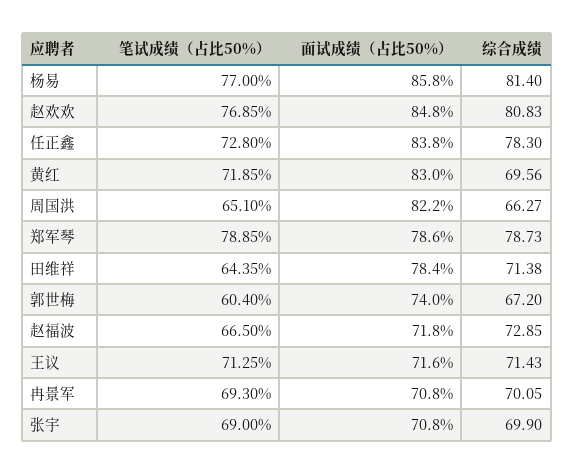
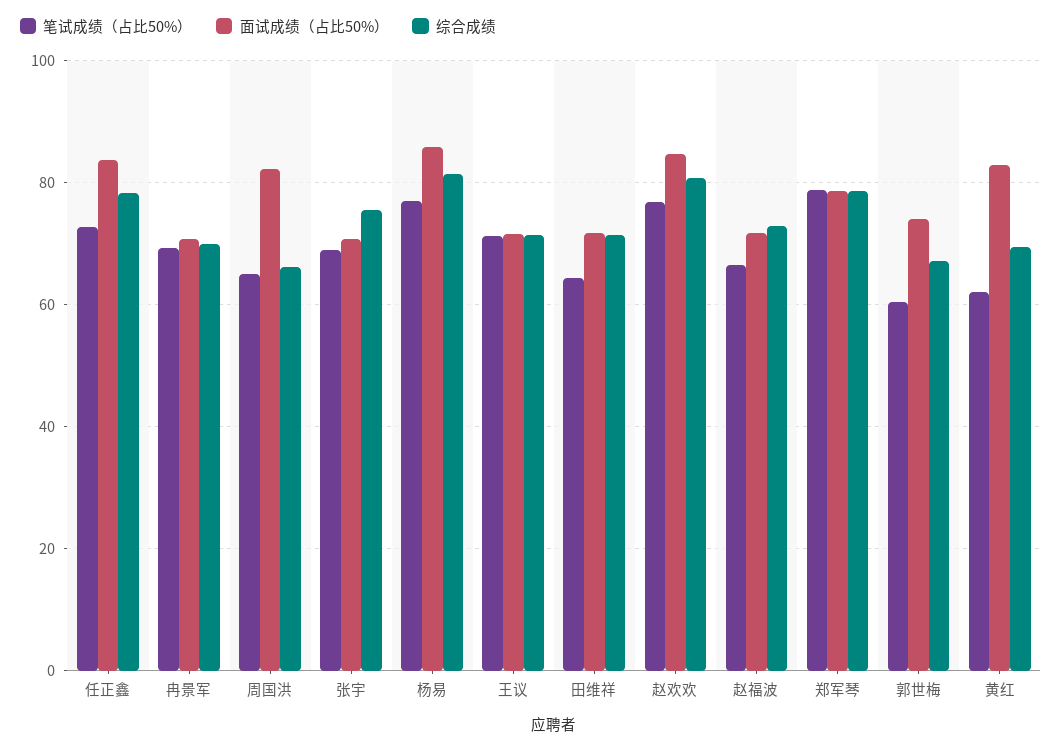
  {
    "笔试成绩（占比50%）": {
      "杨易": 77,
      "赵欢欢": 76.85,
      "任正鑫": 72.8,
-     "黄红": 71.85,
+     "黄红": 62,
      "周国洪": 65.1,
      "郑军琴": 78.85,
      "田维祥": 64.35,
      "郭世梅": 60.4,
      "赵福波": 66.5,
      "王议": 71.25,
      "冉景军": 69.3,
      "张宇": 69
    },
    "面试成绩（占比50%）": {
      "杨易": 85.8,
      "赵欢欢": 84.8,
      "任正鑫": 83.8,
      "黄红": 83,
      "周国洪": 82.2,
      "郑军琴": 78.6,
-     "田维祥": 78.4,
+     "田维祥": 72,
      "郭世梅": 74,
      "赵福波": 71.8,
      "王议": 71.6,
      "冉景军": 70.8,
      "张宇": 70.8
    },
    "综合成绩": {
      "杨易": 81.4,
      "赵欢欢": 80.83,
      "任正鑫": 78.3,
      "黄红": 69.56,
      "周国洪": 66.27,
      "郑军琴": 78.73,
      "田维祥": 71.38,
      "郭世梅": 67.2,
      "赵福波": 72.85,
      "王议": 71.43,
      "冉景军": 70.05,
-     "张宇": 69.9
+     "张宇": 76
    }
  }

